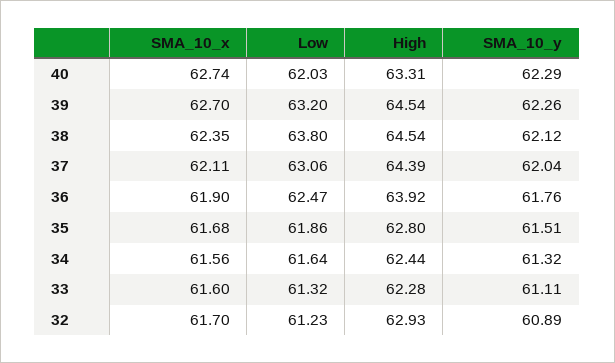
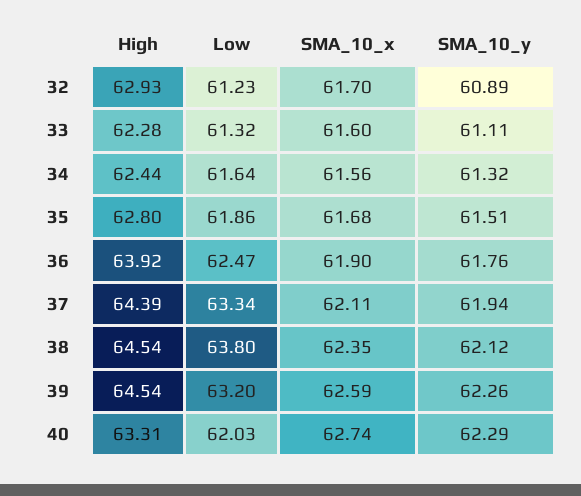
  {
    "SMA_10_x": {
      "40": 62.74,
-     "39": 62.7,
+     "39": 62.59,
      "38": 62.35,
      "37": 62.11,
      "36": 61.9,
      "35": 61.68,
      "34": 61.56,
      "33": 61.6,
      "32": 61.7
    },
    "Low": {
      "40": 62.03,
      "39": 63.2,
      "38": 63.8,
-     "37": 63.06,
+     "37": 63.34,
      "36": 62.47,
      "35": 61.86,
      "34": 61.64,
      "33": 61.32,
      "32": 61.23
    },
    "High": {
      "40": 63.31,
      "39": 64.54,
      "38": 64.54,
      "37": 64.39,
      "36": 63.92,
      "35": 62.8,
      "34": 62.44,
      "33": 62.28,
      "32": 62.93
    },
    "SMA_10_y": {
      "40": 62.29,
      "39": 62.26,
      "38": 62.12,
-     "37": 62.04,
+     "37": 61.94,
      "36": 61.76,
      "35": 61.51,
      "34": 61.32,
      "33": 61.11,
      "32": 60.89
    }
  }

